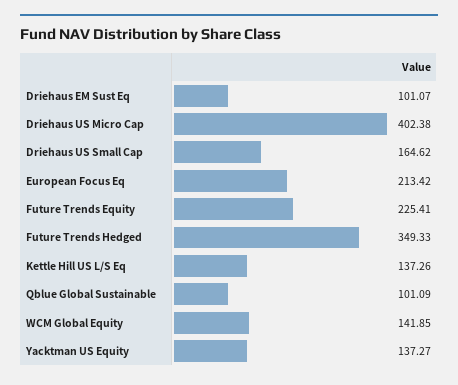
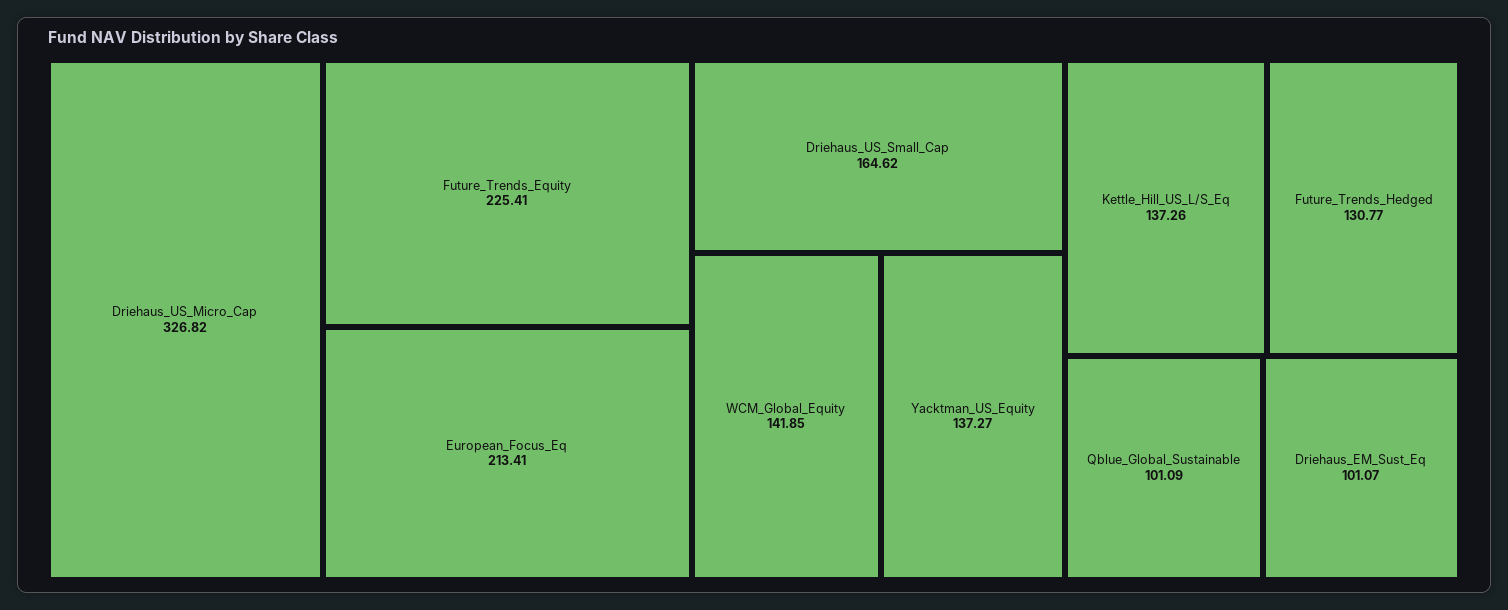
  {
    "Driehaus EM Sust Eq": 101.07,
-   "Driehaus US Micro Cap": 402.38,
+   "Driehaus US Micro Cap": 326.82,
    "Driehaus US Small Cap": 164.62,
-   "European Focus Eq": 213.42,
+   "European Focus Eq": 213.41,
    "Future Trends Equity": 225.41,
-   "Future Trends Hedged": 349.33,
+   "Future Trends Hedged": 130.77,
    "Kettle Hill US L/S Eq": 137.26,
    "Qblue Global Sustainable": 101.09,
    "WCM Global Equity": 141.85,
    "Yacktman US Equity": 137.27
  }

